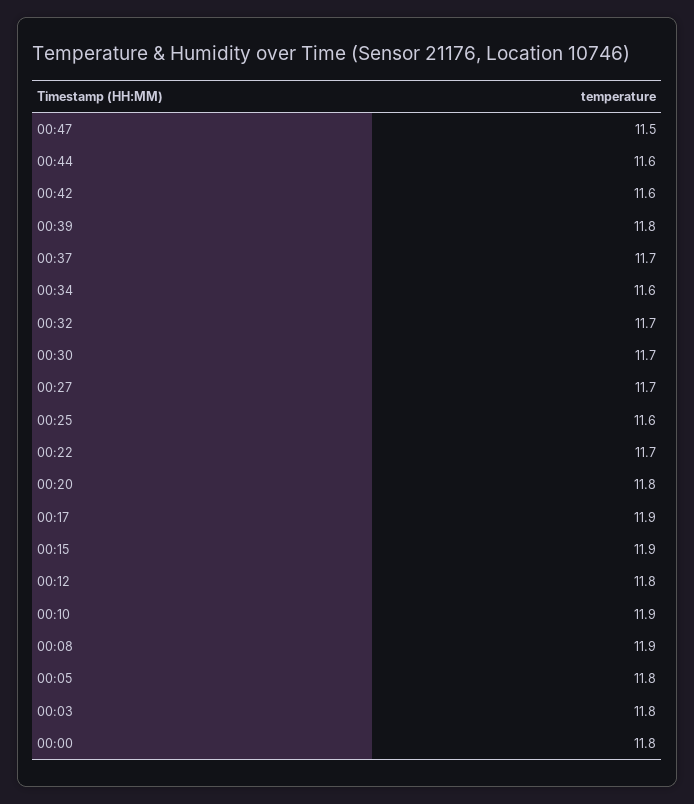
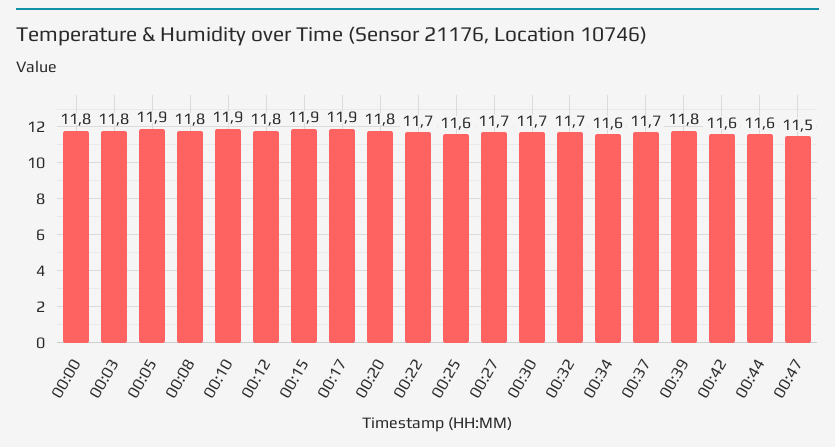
  {
    "00:47": 11.5,
    "00:44": 11.6,
    "00:42": 11.6,
    "00:39": 11.8,
    "00:37": 11.7,
    "00:34": 11.6,
    "00:32": 11.7,
    "00:30": 11.7,
    "00:27": 11.7,
    "00:25": 11.6,
    "00:22": 11.7,
    "00:20": 11.8,
    "00:17": 11.9,
    "00:15": 11.9,
    "00:12": 11.8,
    "00:10": 11.9,
-   "00:08": 11.9,
+   "00:08": 11.8,
-   "00:05": 11.8,
+   "00:05": 11.9,
    "00:03": 11.8,
    "00:00": 11.8
  }

